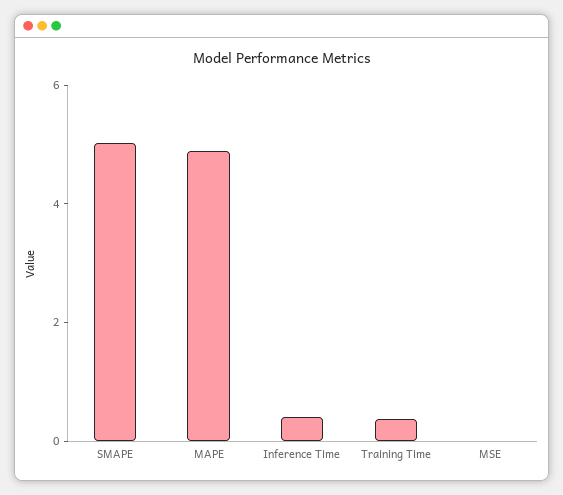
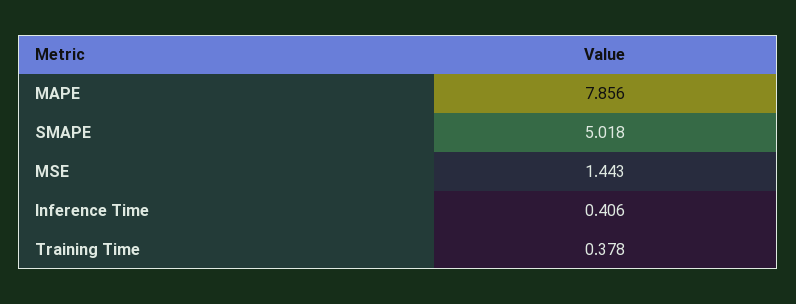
  {
    "SMAPE": 5.018,
-   "MAPE": 5,
+   "MAPE": 7.856,
    "Inference Time": 0.406,
    "Training Time": 0.378,
-   "MSE": 0
+   "MSE": 1.443
  }

